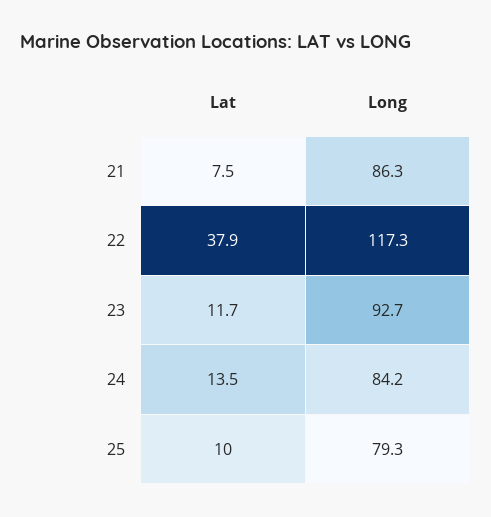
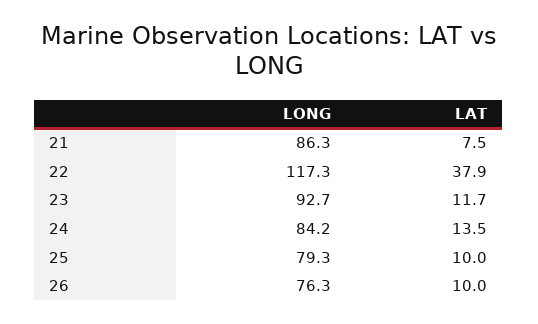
  {
    "Lat": {
      "21": 7.5,
      "22": 37.9,
      "23": 11.7,
      "24": 13.5,
-     "25": 10
+     "25": 10,
+     "26": 10
    },
    "Long": {
      "21": 86.3,
      "22": 117.3,
      "23": 92.7,
      "24": 84.2,
-     "25": 79.3
+     "25": 79.3,
+     "26": 76.3
    }
  }

